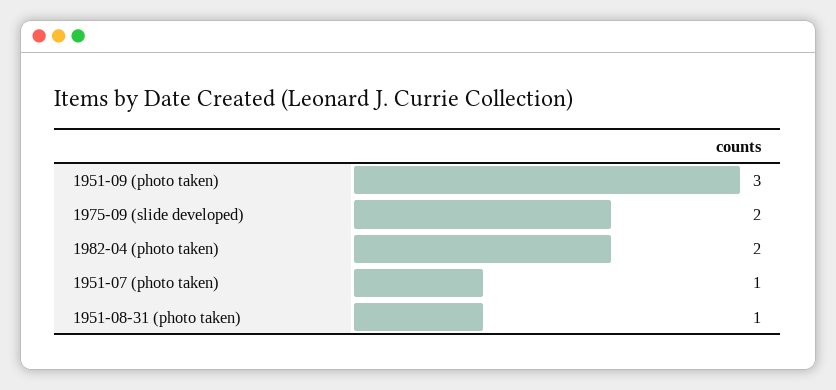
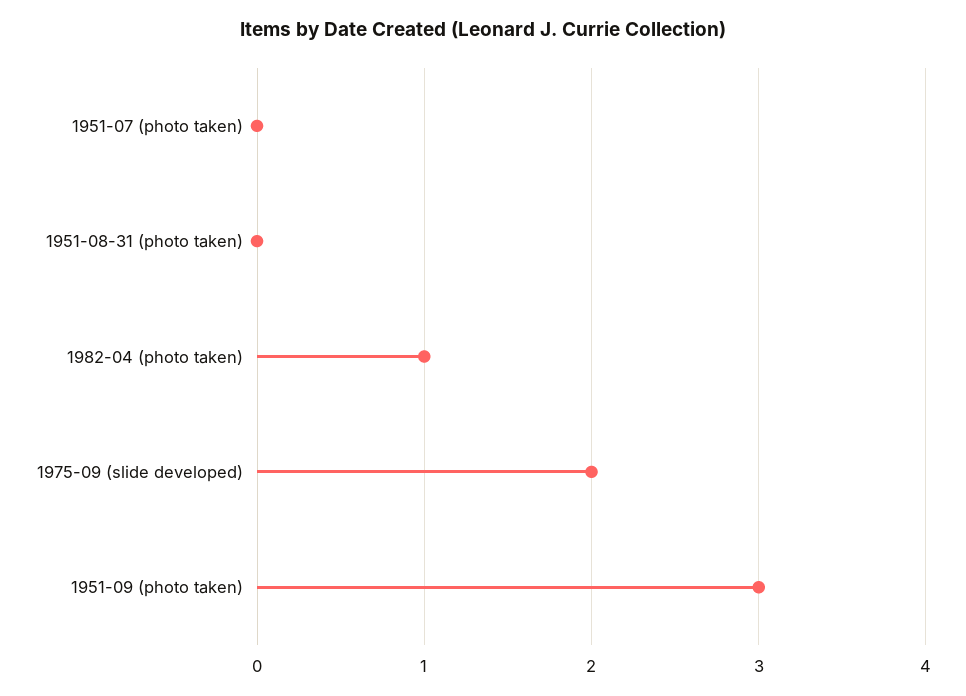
  {
    "1951-09 (photo taken)": 3,
    "1975-09 (slide developed)": 2,
-   "1982-04 (photo taken)": 2,
+   "1982-04 (photo taken)": 1,
-   "1951-07 (photo taken)": 1,
+   "1951-07 (photo taken)": 0,
-   "1951-08-31 (photo taken)": 1
+   "1951-08-31 (photo taken)": 0
  }

